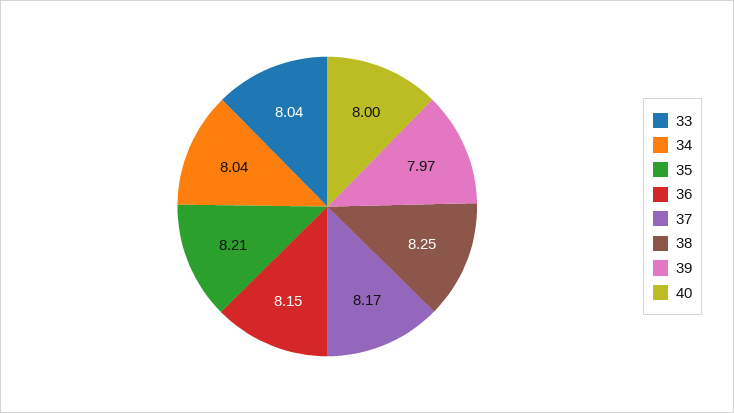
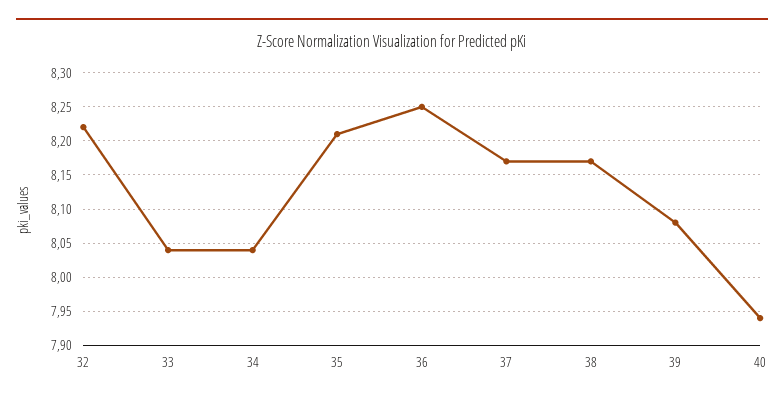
  {
    "33": 8.04,
    "34": 8.04,
    "35": 8.21,
-   "36": 8.15,
+   "36": 8.25,
    "37": 8.17,
-   "38": 8.25,
+   "38": 8.17,
-   "39": 7.97,
+   "39": 8.08,
-   "40": 8
+   "40": 7.94,
+   "32": 8.22
  }

